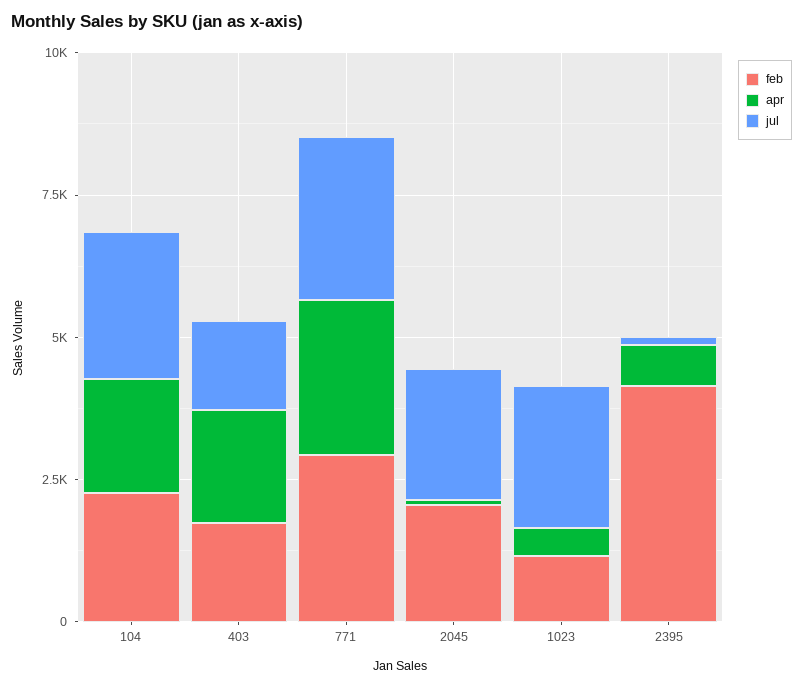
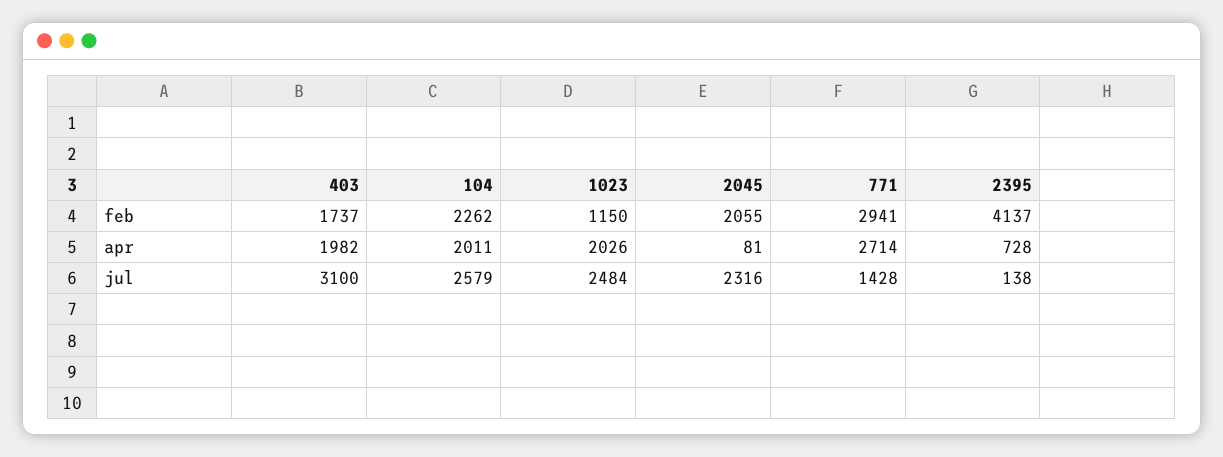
  {
    "feb": {
      "104": 2262,
      "403": 1737,
      "771": 2941,
      "2045": 2055,
      "1023": 1150,
      "2395": 4137
    },
    "apr": {
      "104": 2011,
      "403": 1982,
      "771": 2714,
      "2045": 81,
-     "1023": 500,
+     "1023": 2026,
      "2395": 728
    },
    "jul": {
      "104": 2579,
-     "403": 1500,
+     "403": 3100,
-     "771": 3000,
+     "771": 1428,
      "2045": 2316,
      "1023": 2484,
      "2395": 138
    }
  }

